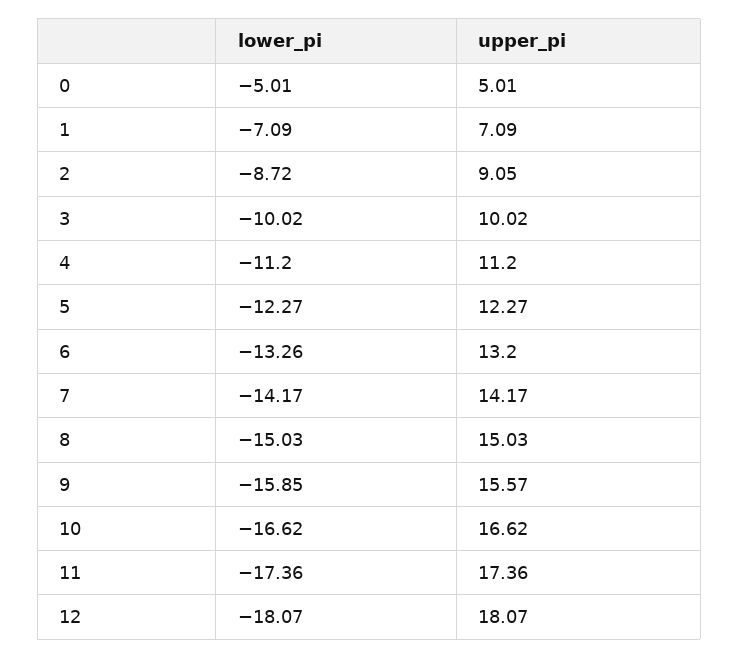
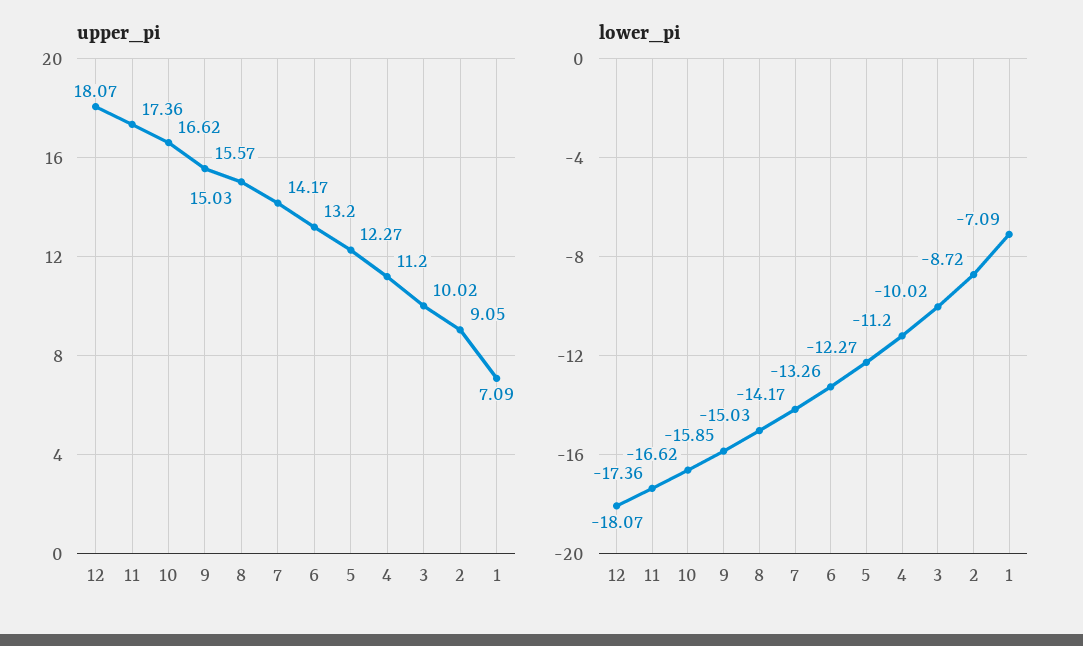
  {
    "lower_pi": {
-     "0": -5.01,
      "1": -7.09,
      "2": -8.72,
      "3": -10.02,
      "4": -11.2,
      "5": -12.27,
      "6": -13.26,
      "7": -14.17,
      "8": -15.03,
      "9": -15.85,
      "10": -16.62,
      "11": -17.36,
      "12": -18.07
    },
    "upper_pi": {
-     "0": 5.01,
      "1": 7.09,
      "2": 9.05,
      "3": 10.02,
      "4": 11.2,
      "5": 12.27,
      "6": 13.2,
      "7": 14.17,
      "8": 15.03,
      "9": 15.57,
      "10": 16.62,
      "11": 17.36,
      "12": 18.07
    }
  }

